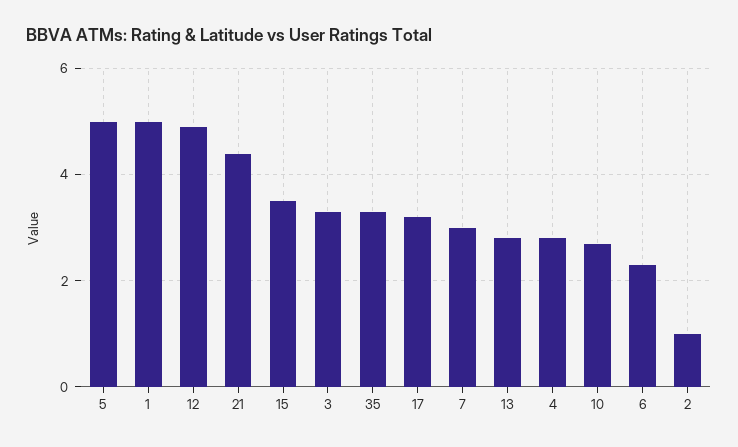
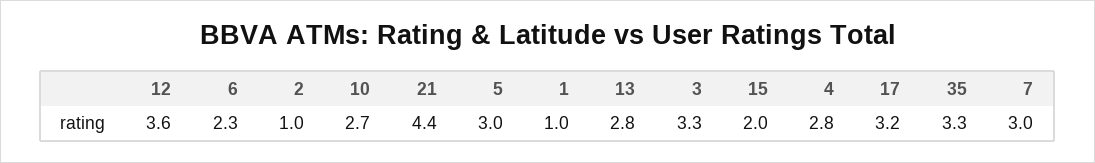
  {
-   "5": 5,
+   "5": 3,
-   "1": 5,
+   "1": 1,
-   "12": 5,
+   "12": 3.6,
    "21": 4.4,
-   "15": 3.5,
+   "15": 2,
    "3": 3.3,
    "35": 3.3,
    "17": 3.2,
    "7": 3,
    "13": 2.8,
    "4": 2.8,
    "10": 2.7,
    "6": 2.3,
    "2": 1
  }

